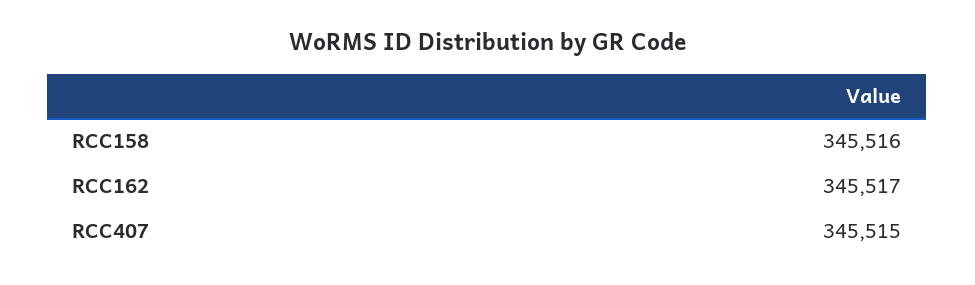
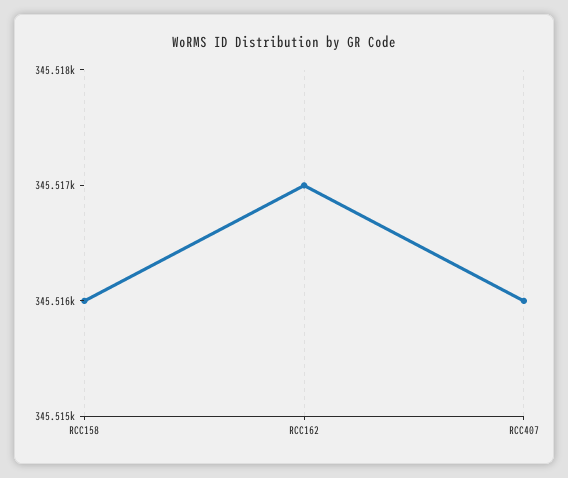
  {
    "RCC158": 345516,
    "RCC162": 345517,
-   "RCC407": 345515
+   "RCC407": 345516
  }

